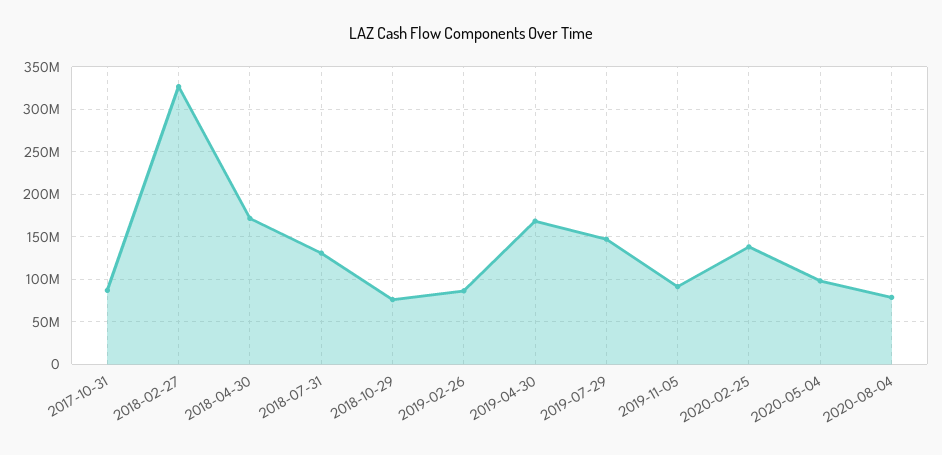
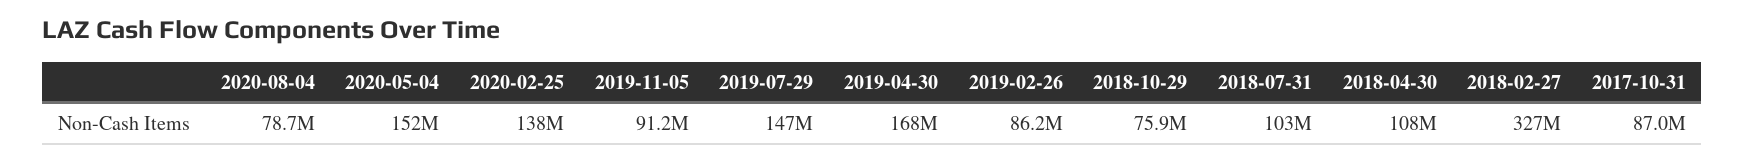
  {
    "2017-10-31": 87000000,
    "2018-02-27": 327000000,
-   "2018-04-30": 170000000,
+   "2018-04-30": 108000000,
-   "2018-07-31": 130000000,
+   "2018-07-31": 103000000,
    "2018-10-29": 75900000,
    "2019-02-26": 86200000,
    "2019-04-30": 168000000,
    "2019-07-29": 147000000,
    "2019-11-05": 91200000,
    "2020-02-25": 138000000,
-   "2020-05-04": 100000000,
+   "2020-05-04": 152000000,
    "2020-08-04": 78700000
  }

